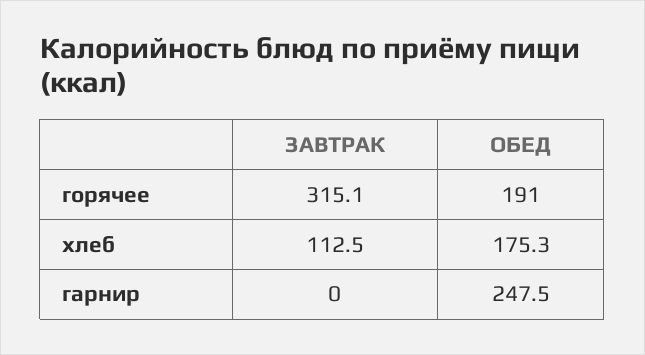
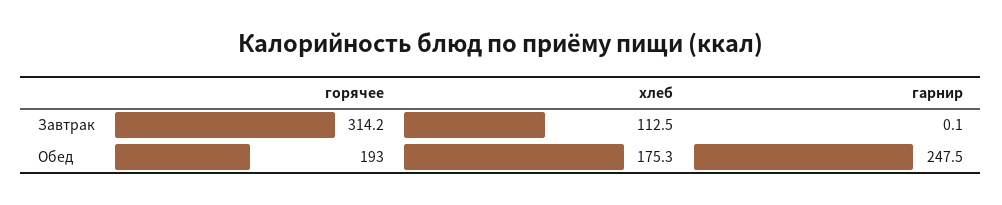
  {
    "ЗАВТРАК": {
-     "горячее": 315.1,
+     "горячее": 314.2,
      "хлеб": 112.5,
-     "гарнир": 0
+     "гарнир": 0.1
    },
    "ОБЕД": {
-     "горячее": 191,
+     "горячее": 193,
      "хлеб": 175.3,
      "гарнир": 247.5
    }
  }

